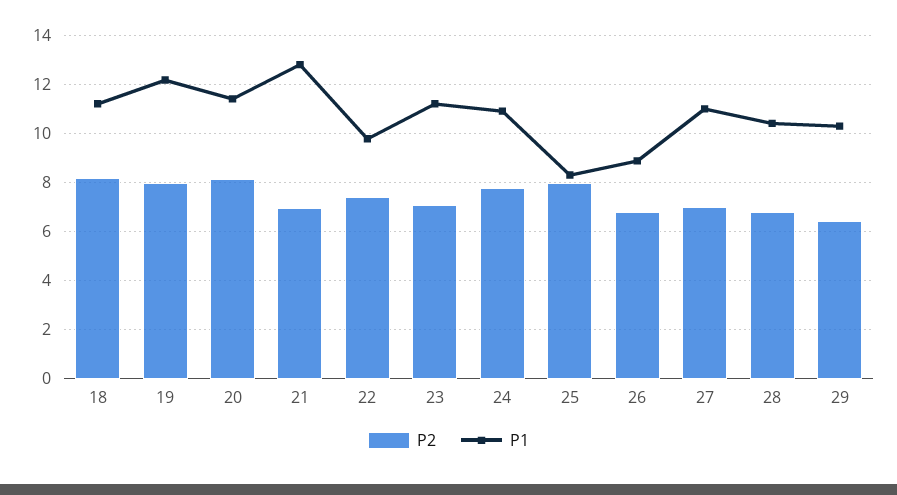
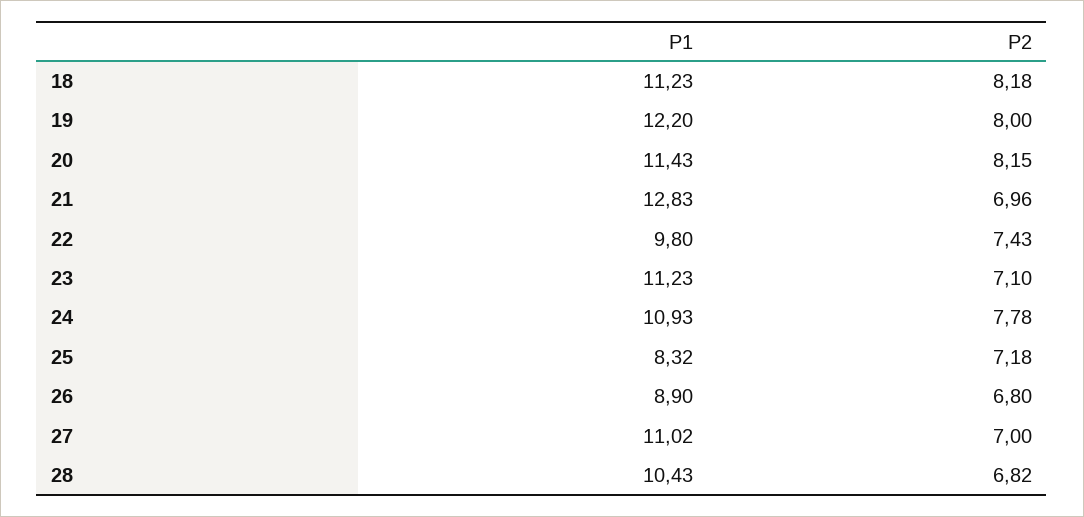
  {
    "P2": {
      "18": 8.18,
      "19": 8,
      "20": 8.15,
      "21": 6.96,
      "22": 7.43,
      "23": 7.1,
      "24": 7.78,
-     "25": 8,
+     "25": 7.18,
      "26": 6.8,
      "27": 7,
-     "28": 6.82,
+     "28": 6.82
-     "29": 6.5
    },
    "P1": {
      "18": 11.23,
      "19": 12.2,
      "20": 11.43,
      "21": 12.83,
      "22": 9.8,
      "23": 11.23,
      "24": 10.93,
      "25": 8.32,
      "26": 8.9,
      "27": 11.02,
-     "28": 10.43,
+     "28": 10.43
-     "29": 10.25
    }
  }

